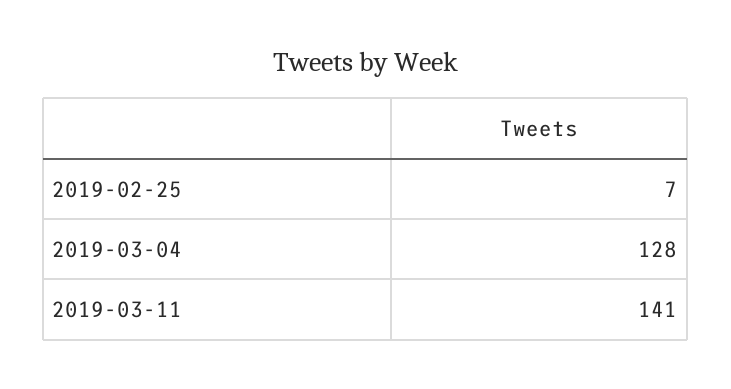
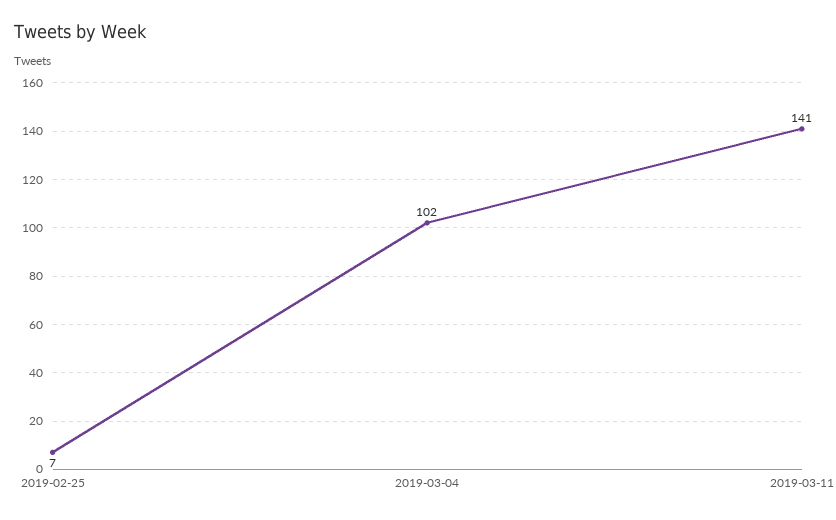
  {
    "2019-02-25": 7,
-   "2019-03-04": 128,
+   "2019-03-04": 102,
    "2019-03-11": 141
  }

